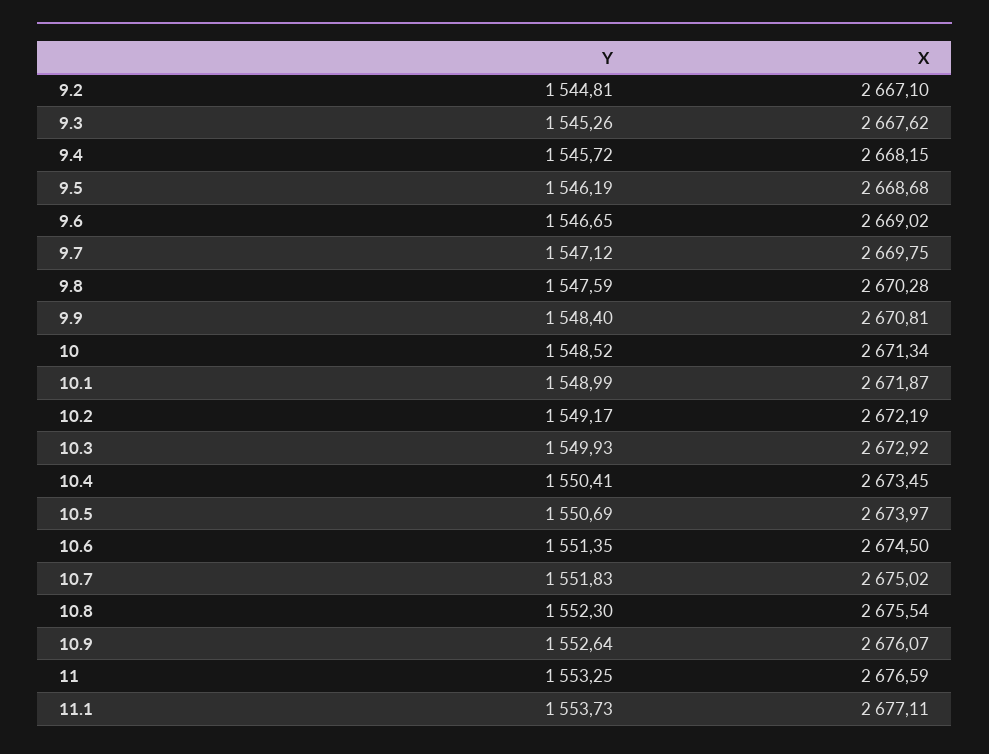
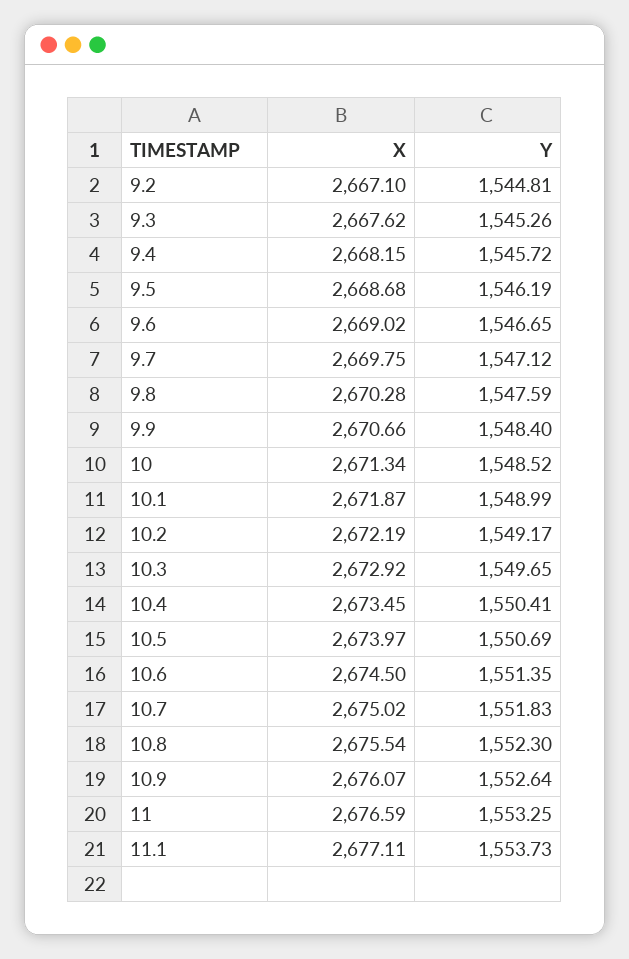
  {
    "Y": {
      "9.2": 1544.81,
      "9.3": 1545.26,
      "9.4": 1545.72,
      "9.5": 1546.19,
      "9.6": 1546.65,
      "9.7": 1547.12,
      "9.8": 1547.59,
      "9.9": 1548.4,
      "10": 1548.52,
      "10.1": 1548.99,
      "10.2": 1549.17,
-     "10.3": 1549.93,
+     "10.3": 1549.65,
      "10.4": 1550.41,
      "10.5": 1550.69,
      "10.6": 1551.35,
      "10.7": 1551.83,
      "10.8": 1552.3,
      "10.9": 1552.64,
      "11": 1553.25,
      "11.1": 1553.73
    },
    "X": {
      "9.2": 2667.1,
      "9.3": 2667.62,
      "9.4": 2668.15,
      "9.5": 2668.68,
      "9.6": 2669.02,
      "9.7": 2669.75,
      "9.8": 2670.28,
-     "9.9": 2670.81,
+     "9.9": 2670.66,
      "10": 2671.34,
      "10.1": 2671.87,
      "10.2": 2672.19,
      "10.3": 2672.92,
      "10.4": 2673.45,
      "10.5": 2673.97,
      "10.6": 2674.5,
      "10.7": 2675.02,
      "10.8": 2675.54,
      "10.9": 2676.07,
      "11": 2676.59,
      "11.1": 2677.11
    }
  }

